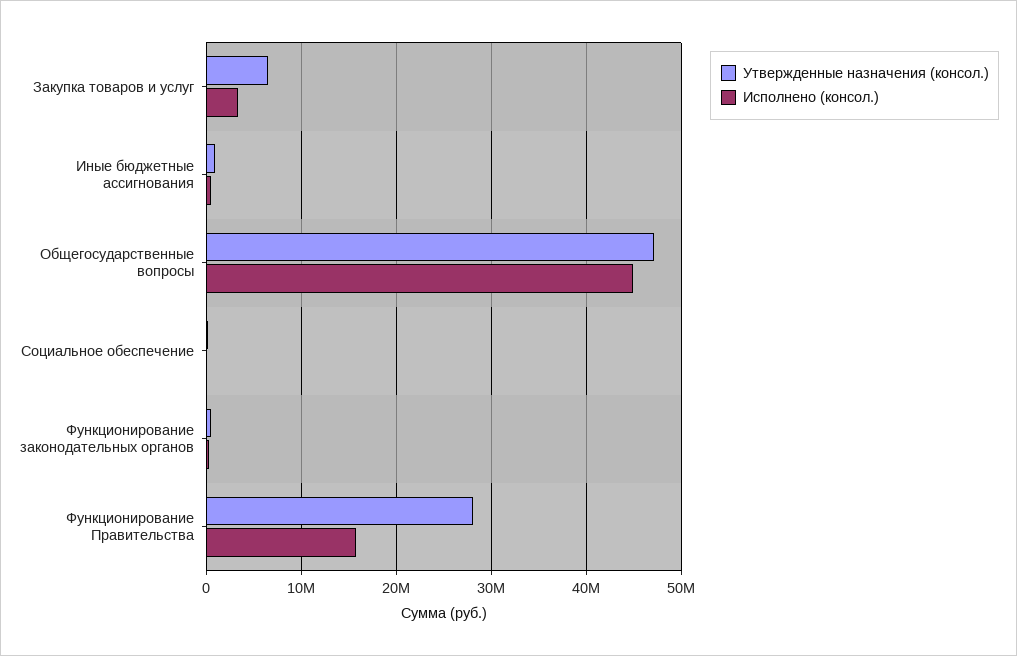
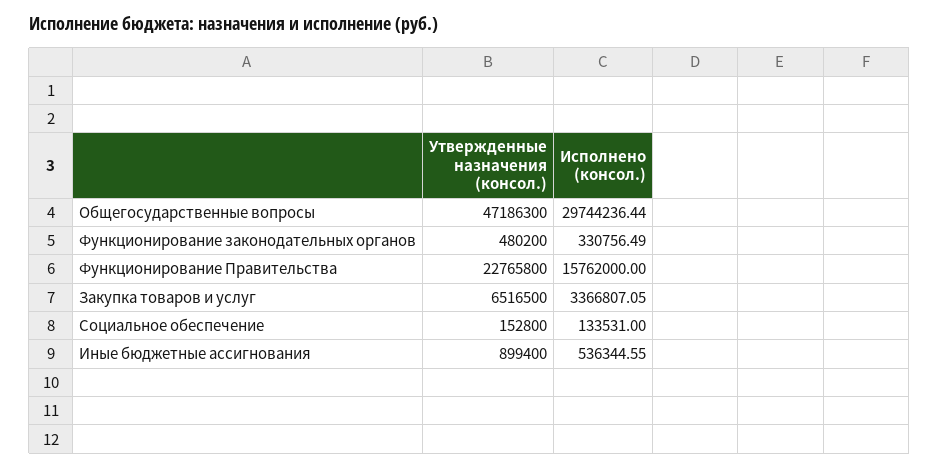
  {
    "Утвержденные назначения (консол.)": {
      "Закупка товаров и услуг": 6516500,
      "Иные бюджетные ассигнования": 899400,
      "Общегосударственные вопросы": 47186300,
      "Социальное обеспечение": 152800,
      "Функционирование законодательных органов": 480200,
-     "Функционирование Правительства": 28000000
+     "Функционирование Правительства": 22765800
    },
    "Исполнено (консол.)": {
      "Закупка товаров и услуг": 3366807.05,
      "Иные бюджетные ассигнования": 536344.55,
-     "Общегосударственные вопросы": 45000000,
+     "Общегосударственные вопросы": 29744236.44,
      "Социальное обеспечение": 133531,
      "Функционирование законодательных органов": 330756.49,
      "Функционирование Правительства": 15762000
    }
  }

